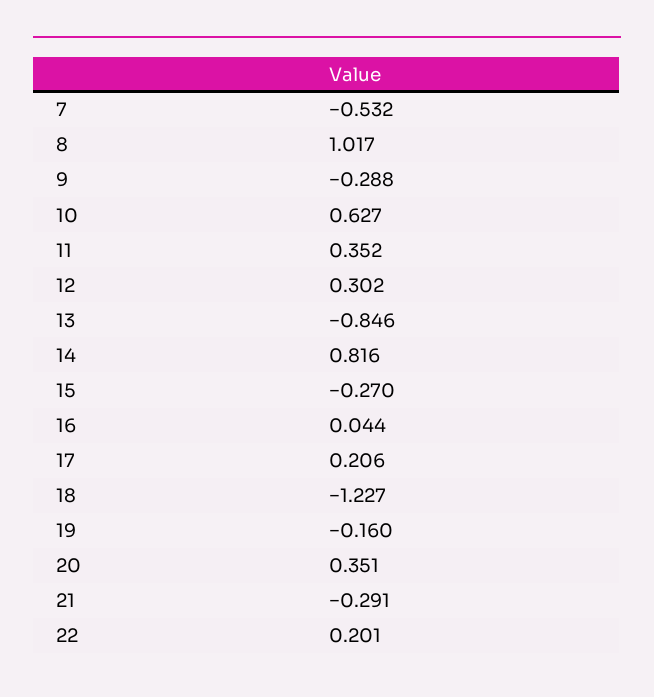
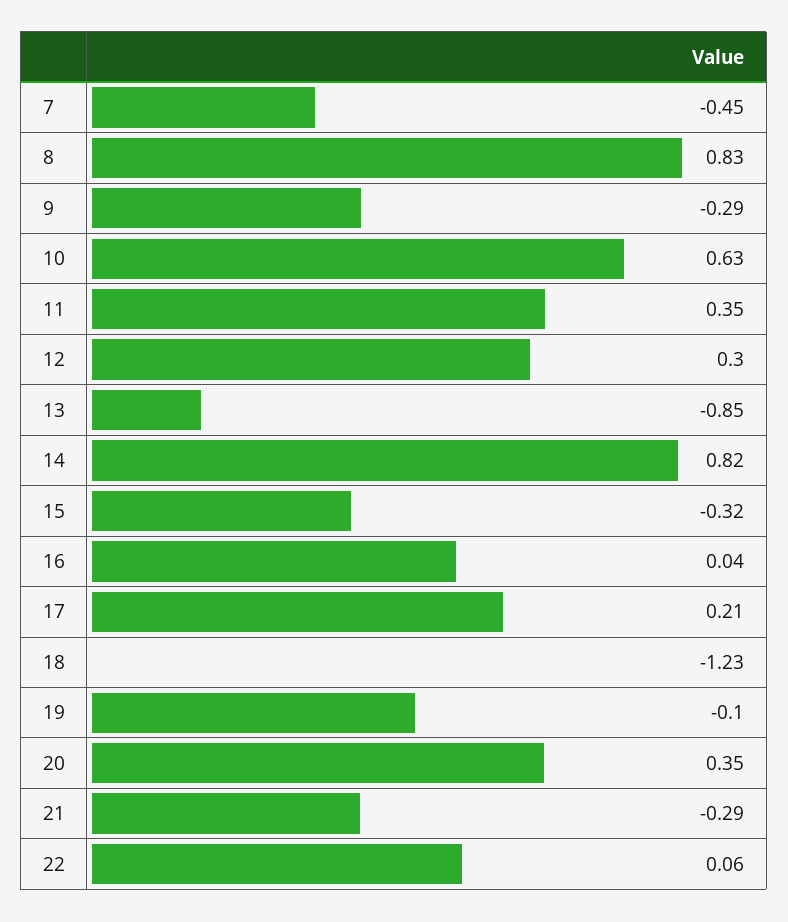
  {
-   "7": -0.532,
+   "7": -0.45,
-   "8": 1.017,
+   "8": 0.83,
    "9": -0.288,
    "10": 0.627,
    "11": 0.352,
    "12": 0.302,
    "13": -0.846,
    "14": 0.816,
-   "15": -0.27,
+   "15": -0.32,
    "16": 0.044,
    "17": 0.206,
    "18": -1.227,
-   "19": -0.16,
+   "19": -0.1,
    "20": 0.351,
    "21": -0.291,
-   "22": 0.201
+   "22": 0.06
  }

